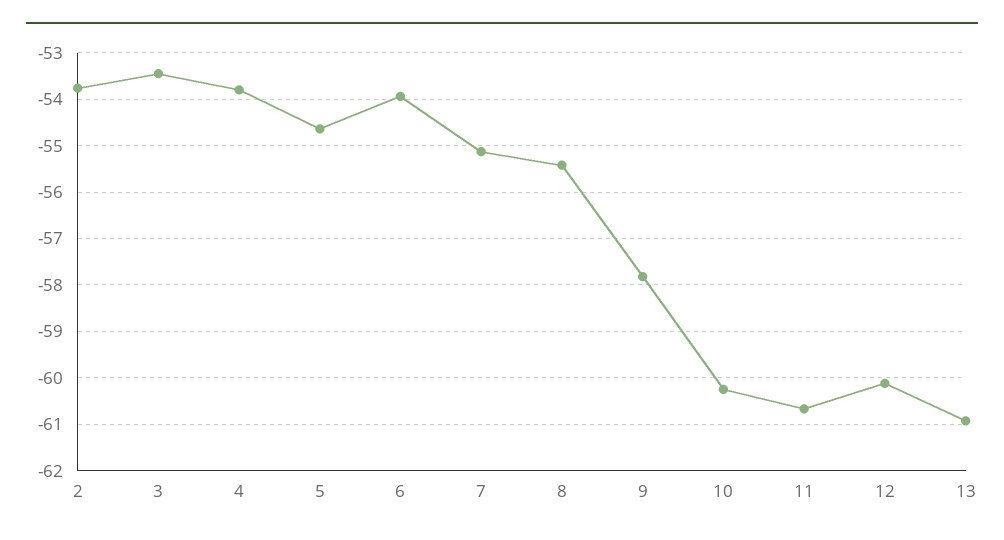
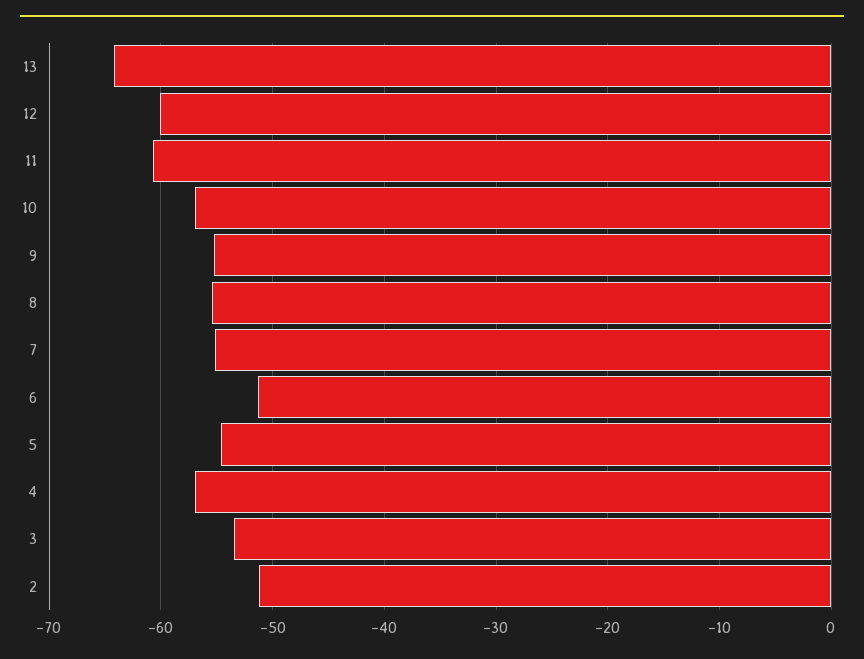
  {
-   "2": -53.8,
+   "2": -51,
    "3": -53.4,
-   "4": -53.8,
+   "4": -57,
    "5": -54.6,
-   "6": -54,
+   "6": -51,
    "7": -55.2,
    "8": -55.4,
-   "9": -57.8,
+   "9": -55,
-   "10": -60.2,
+   "10": -57,
    "11": -60.6,
    "12": -60.2,
-   "13": -61
+   "13": -64
  }

